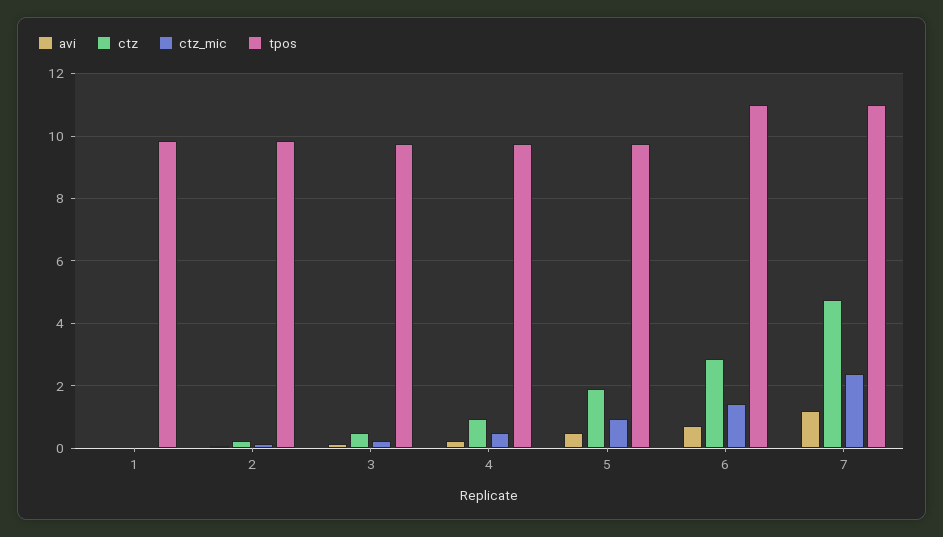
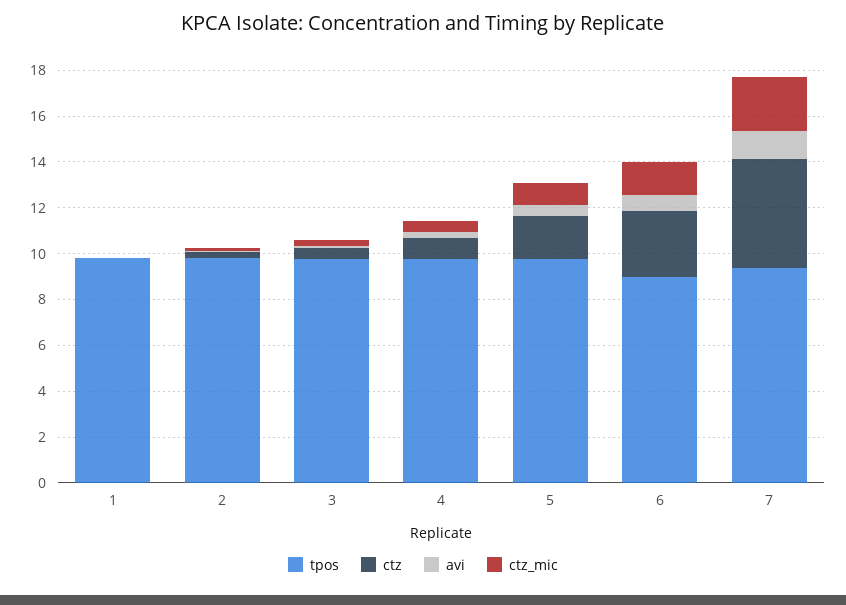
  {
    "avi": {
      "1": 0,
      "2": 0,
      "3": 0.2,
      "4": 0.2,
      "5": 0.4,
      "6": 0.8,
      "7": 1.2
    },
    "ctz": {
      "1": 0,
      "2": 0.2,
      "3": 0.4,
      "4": 1,
      "5": 2,
      "6": 2.8,
      "7": 4.8
    },
    "ctz_mic": {
      "1": 0,
      "2": 0.2,
      "3": 0.2,
      "4": 0.4,
      "5": 1,
      "6": 1.4,
      "7": 2.4
    },
    "tpos": {
      "1": 9.8,
      "2": 9.8,
      "3": 9.8,
      "4": 9.8,
      "5": 9.8,
-     "6": 11,
+     "6": 9,
-     "7": 11
+     "7": 9.5
    }
  }

